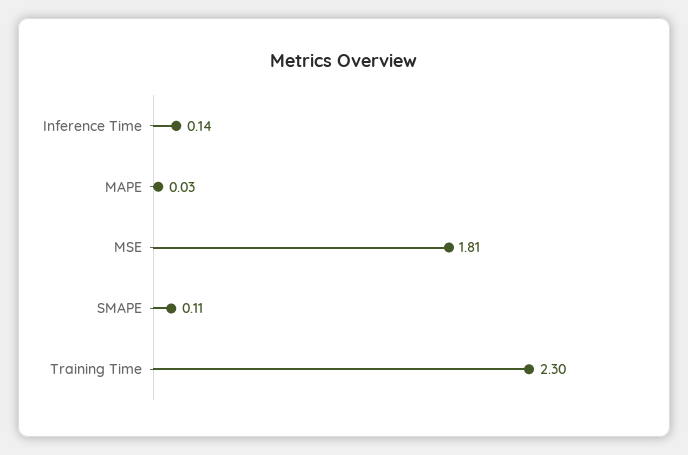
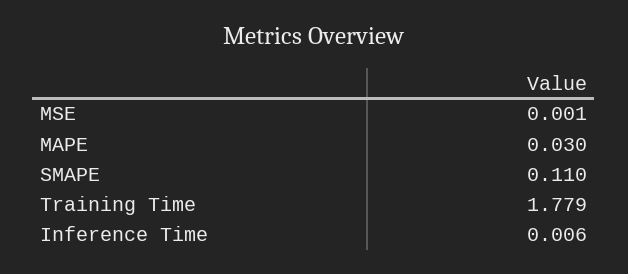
  {
-   "Inference Time": 0.14,
+   "Inference Time": 0.006,
    "MAPE": 0.03,
-   "MSE": 1.81,
+   "MSE": 0.001,
    "SMAPE": 0.11,
-   "Training Time": 2.3
+   "Training Time": 1.779
  }

